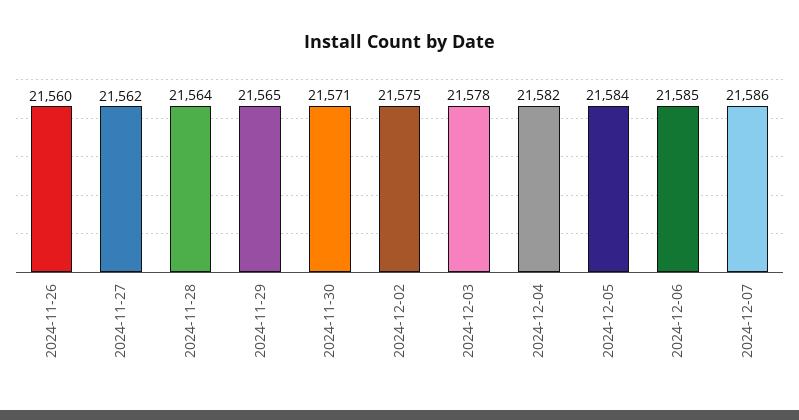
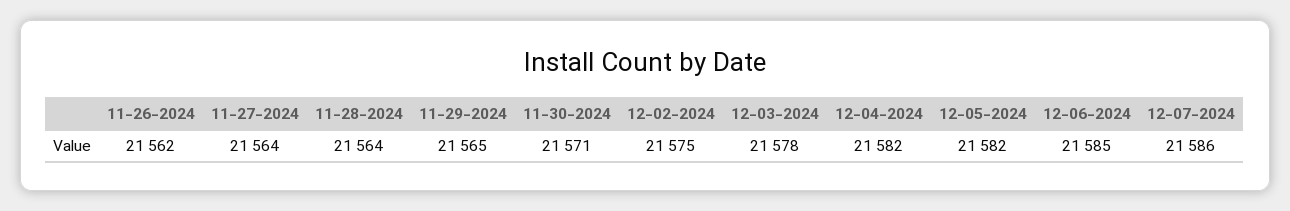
  {
-   "2024-11-26": 21560,
+   "2024-11-26": 21562,
-   "2024-11-27": 21562,
+   "2024-11-27": 21564,
    "2024-11-28": 21564,
    "2024-11-29": 21565,
    "2024-11-30": 21571,
    "2024-12-02": 21575,
    "2024-12-03": 21578,
    "2024-12-04": 21582,
-   "2024-12-05": 21584,
+   "2024-12-05": 21582,
    "2024-12-06": 21585,
    "2024-12-07": 21586
  }

